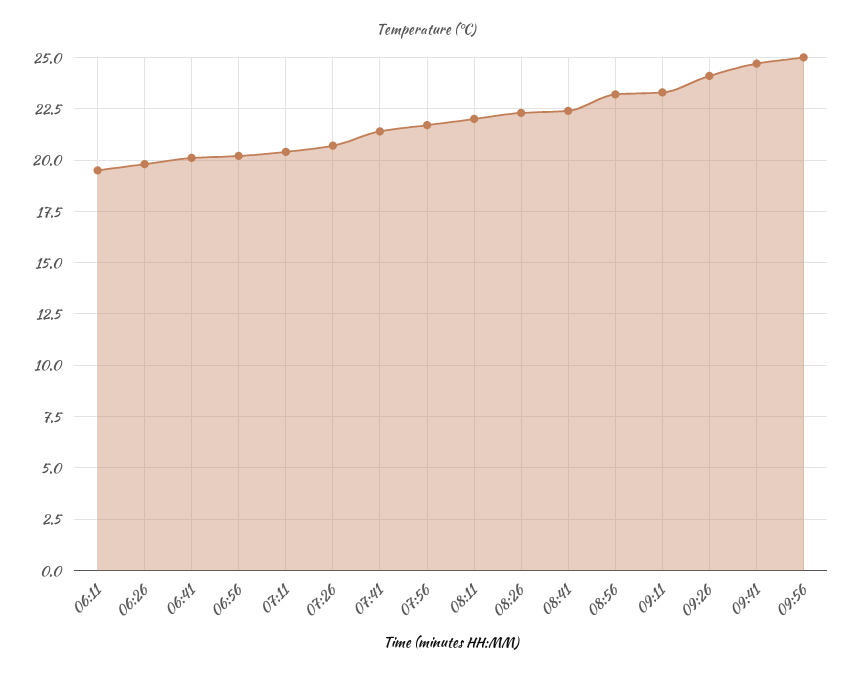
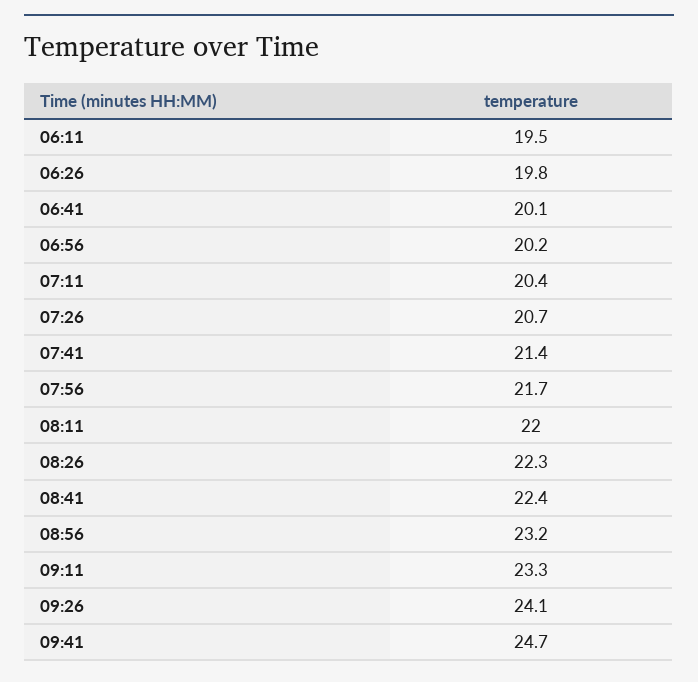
  {
    "06:11": 19.5,
    "06:26": 19.8,
    "06:41": 20.1,
    "06:56": 20.2,
    "07:11": 20.4,
    "07:26": 20.7,
    "07:41": 21.4,
    "07:56": 21.7,
    "08:11": 22,
    "08:26": 22.3,
    "08:41": 22.4,
    "08:56": 23.2,
    "09:11": 23.3,
    "09:26": 24.1,
-   "09:41": 24.7,
+   "09:41": 24.7
-   "09:56": 25
  }

